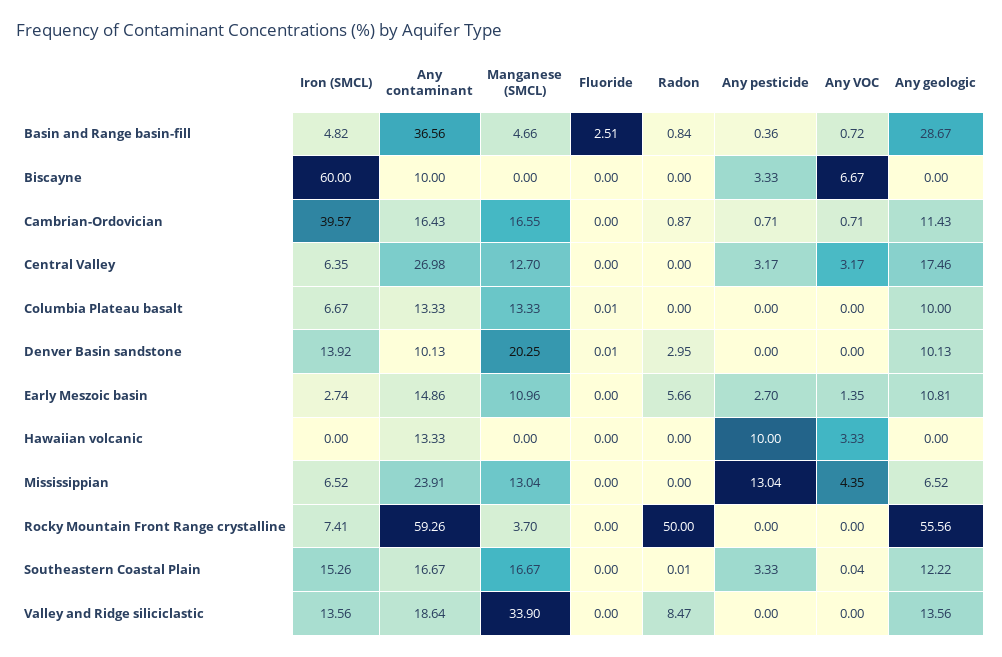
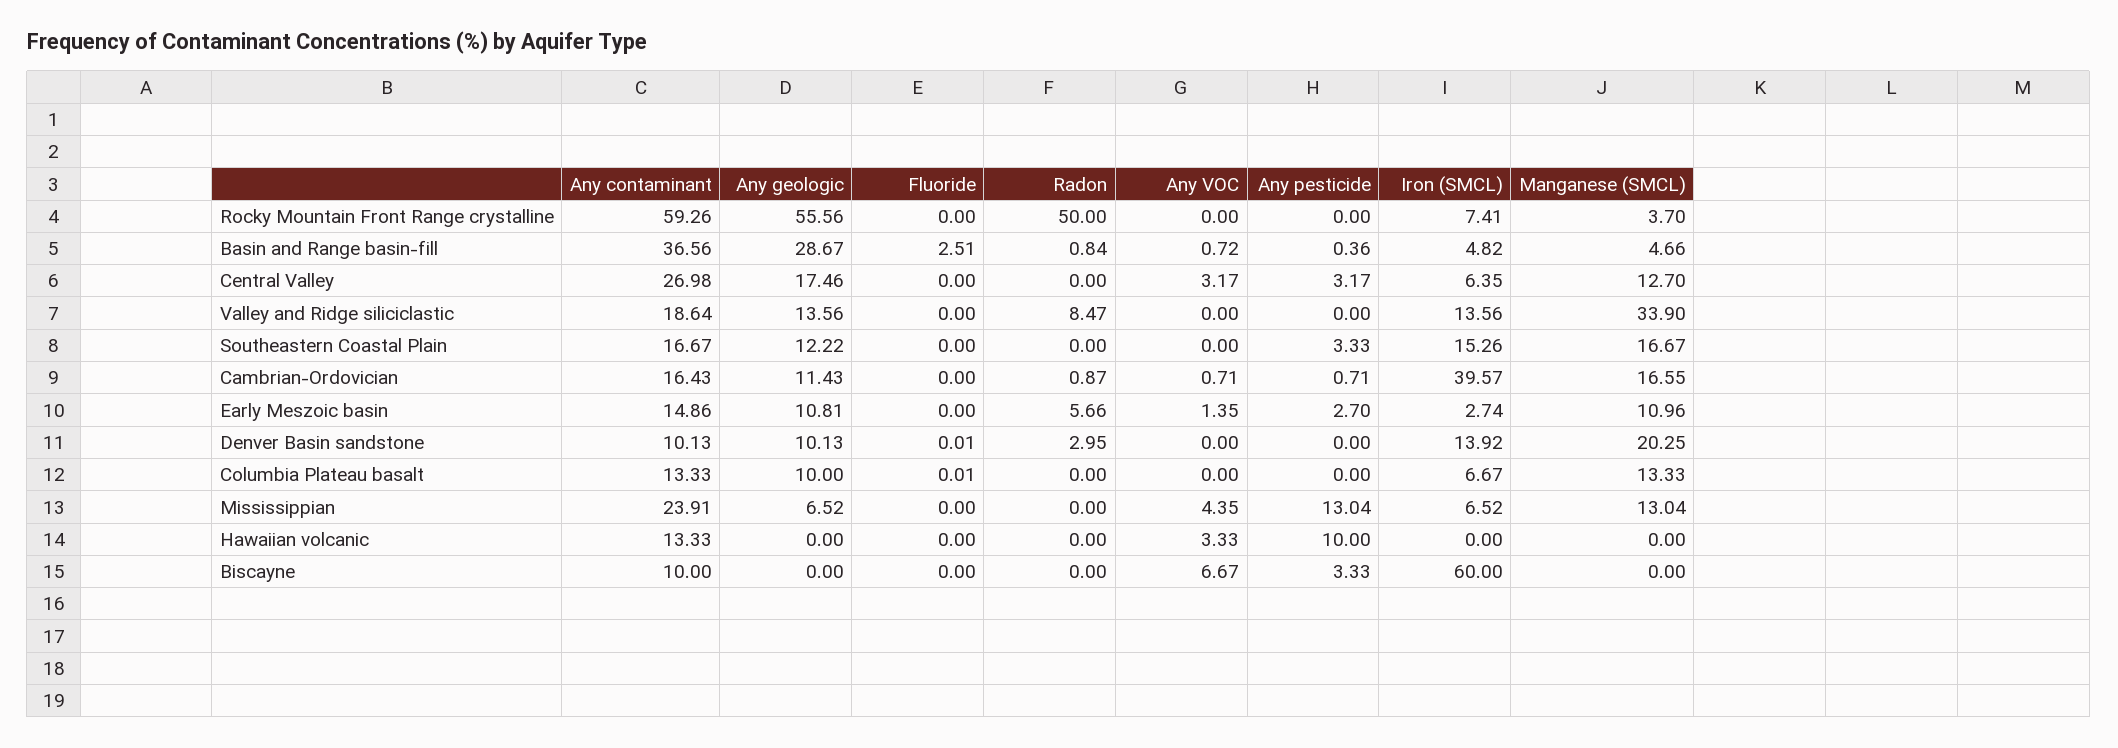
  {
    "Iron (SMCL)": {
      "Basin and Range basin-fill": 4.82,
      "Biscayne": 60,
      "Cambrian-Ordovician": 39.57,
      "Central Valley": 6.35,
      "Columbia Plateau basalt": 6.67,
      "Denver Basin sandstone": 13.92,
      "Early Meszoic basin": 2.74,
      "Hawaiian volcanic": 0,
      "Mississippian": 6.52,
      "Rocky Mountain Front Range crystalline": 7.41,
      "Southeastern Coastal Plain": 15.26,
      "Valley and Ridge siliciclastic": 13.56
    },
    "Any contaminant": {
      "Basin and Range basin-fill": 36.56,
      "Biscayne": 10,
      "Cambrian-Ordovician": 16.43,
      "Central Valley": 26.98,
      "Columbia Plateau basalt": 13.33,
      "Denver Basin sandstone": 10.13,
      "Early Meszoic basin": 14.86,
      "Hawaiian volcanic": 13.33,
      "Mississippian": 23.91,
      "Rocky Mountain Front Range crystalline": 59.26,
      "Southeastern Coastal Plain": 16.67,
      "Valley and Ridge siliciclastic": 18.64
    },
    "Manganese (SMCL)": {
      "Basin and Range basin-fill": 4.66,
      "Biscayne": 0,
      "Cambrian-Ordovician": 16.55,
      "Central Valley": 12.7,
      "Columbia Plateau basalt": 13.33,
      "Denver Basin sandstone": 20.25,
      "Early Meszoic basin": 10.96,
      "Hawaiian volcanic": 0,
      "Mississippian": 13.04,
      "Rocky Mountain Front Range crystalline": 3.7,
      "Southeastern Coastal Plain": 16.67,
      "Valley and Ridge siliciclastic": 33.9
    },
    "Fluoride": {
      "Basin and Range basin-fill": 2.51,
      "Biscayne": 0,
      "Cambrian-Ordovician": 0,
      "Central Valley": 0,
      "Columbia Plateau basalt": 0.01,
      "Denver Basin sandstone": 0.01,
      "Early Meszoic basin": 0,
      "Hawaiian volcanic": 0,
      "Mississippian": 0,
      "Rocky Mountain Front Range crystalline": 0,
      "Southeastern Coastal Plain": 0,
      "Valley and Ridge siliciclastic": 0
    },
    "Radon": {
      "Basin and Range basin-fill": 0.84,
      "Biscayne": 0,
      "Cambrian-Ordovician": 0.87,
      "Central Valley": 0,
      "Columbia Plateau basalt": 0,
      "Denver Basin sandstone": 2.95,
      "Early Meszoic basin": 5.66,
      "Hawaiian volcanic": 0,
      "Mississippian": 0,
      "Rocky Mountain Front Range crystalline": 50,
-     "Southeastern Coastal Plain": 0.01,
+     "Southeastern Coastal Plain": 0,
      "Valley and Ridge siliciclastic": 8.47
    },
    "Any pesticide": {
      "Basin and Range basin-fill": 0.36,
      "Biscayne": 3.33,
      "Cambrian-Ordovician": 0.71,
      "Central Valley": 3.17,
      "Columbia Plateau basalt": 0,
      "Denver Basin sandstone": 0,
      "Early Meszoic basin": 2.7,
      "Hawaiian volcanic": 10,
      "Mississippian": 13.04,
      "Rocky Mountain Front Range crystalline": 0,
      "Southeastern Coastal Plain": 3.33,
      "Valley and Ridge siliciclastic": 0
    },
    "Any VOC": {
      "Basin and Range basin-fill": 0.72,
      "Biscayne": 6.67,
      "Cambrian-Ordovician": 0.71,
      "Central Valley": 3.17,
      "Columbia Plateau basalt": 0,
      "Denver Basin sandstone": 0,
      "Early Meszoic basin": 1.35,
      "Hawaiian volcanic": 3.33,
      "Mississippian": 4.35,
      "Rocky Mountain Front Range crystalline": 0,
-     "Southeastern Coastal Plain": 0.04,
+     "Southeastern Coastal Plain": 0,
      "Valley and Ridge siliciclastic": 0
    },
    "Any geologic": {
      "Basin and Range basin-fill": 28.67,
      "Biscayne": 0,
      "Cambrian-Ordovician": 11.43,
      "Central Valley": 17.46,
      "Columbia Plateau basalt": 10,
      "Denver Basin sandstone": 10.13,
      "Early Meszoic basin": 10.81,
      "Hawaiian volcanic": 0,
      "Mississippian": 6.52,
      "Rocky Mountain Front Range crystalline": 55.56,
      "Southeastern Coastal Plain": 12.22,
      "Valley and Ridge siliciclastic": 13.56
    }
  }

